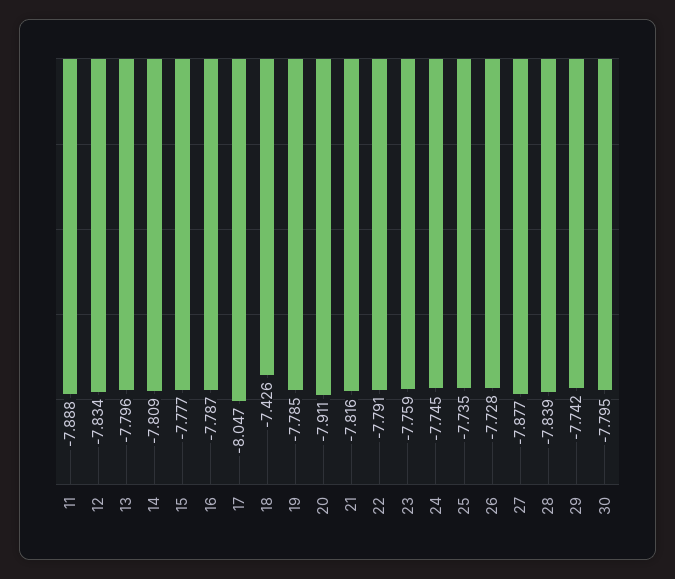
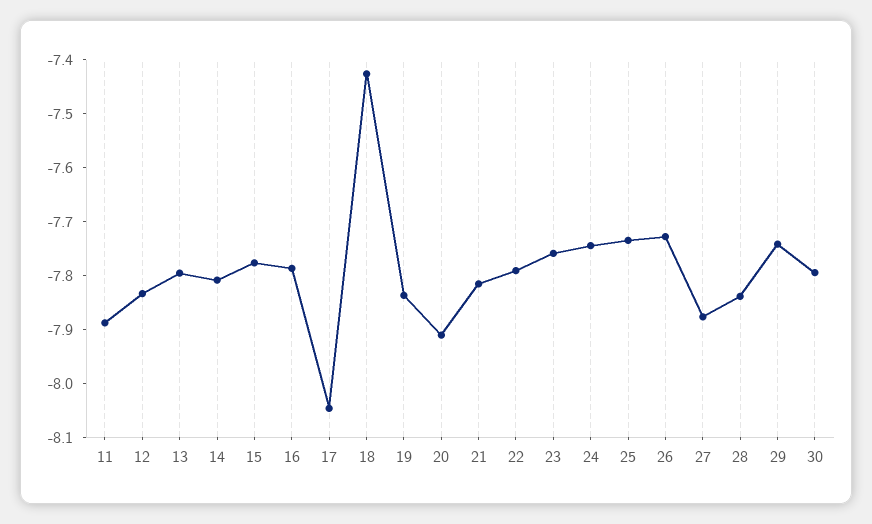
  {
    "11": -7.888,
    "12": -7.834,
    "13": -7.796,
    "14": -7.809,
    "15": -7.777,
    "16": -7.787,
    "17": -8.047,
    "18": -7.426,
-   "19": -7.785,
+   "19": -7.84,
    "20": -7.911,
    "21": -7.816,
    "22": -7.791,
    "23": -7.759,
    "24": -7.745,
    "25": -7.735,
    "26": -7.728,
    "27": -7.877,
    "28": -7.839,
    "29": -7.742,
    "30": -7.795
  }

